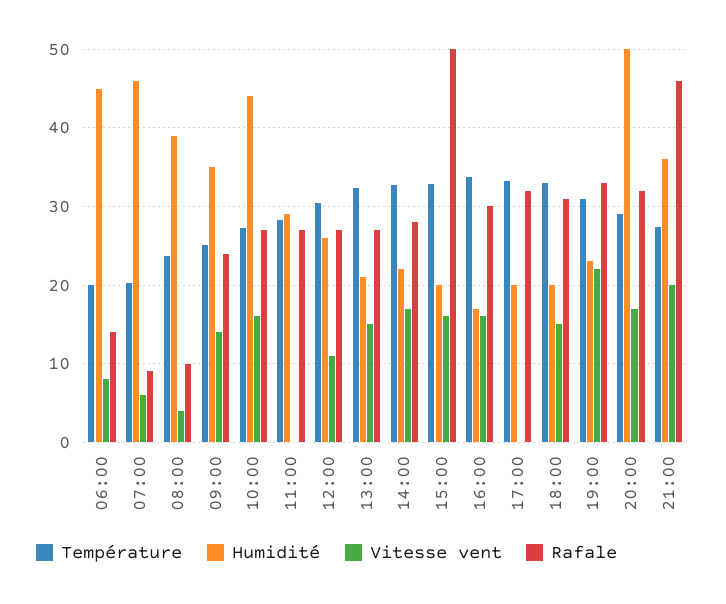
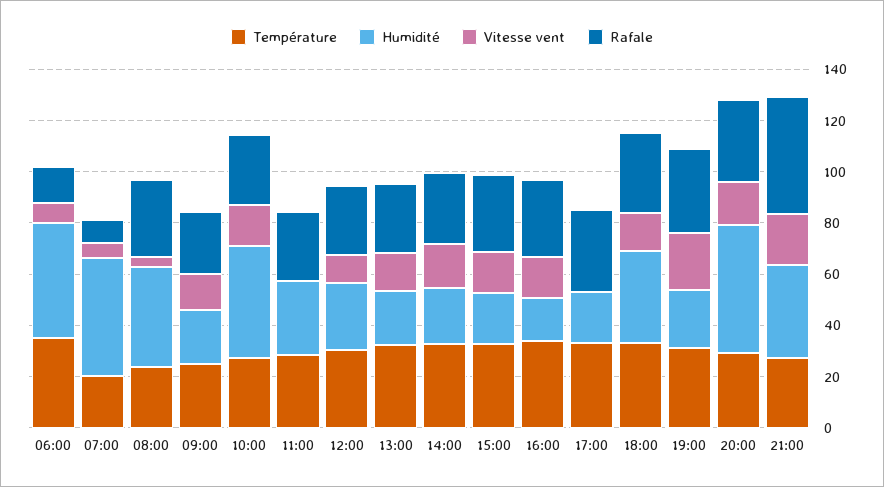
  {
    "Température": {
-     "06:00": 20,
+     "06:00": 35,
      "07:00": 20,
      "08:00": 24,
      "09:00": 25,
      "10:00": 27,
      "11:00": 28,
      "12:00": 30,
      "13:00": 32,
      "14:00": 33,
      "15:00": 33,
      "16:00": 34,
      "17:00": 33,
      "18:00": 33,
      "19:00": 31,
      "20:00": 29,
      "21:00": 27
    },
    "Humidité": {
      "06:00": 45,
      "07:00": 46,
      "08:00": 39,
-     "09:00": 35,
+     "09:00": 20,
      "10:00": 44,
      "11:00": 29,
      "12:00": 26,
      "13:00": 21,
      "14:00": 22,
      "15:00": 20,
      "16:00": 17,
      "17:00": 20,
-     "18:00": 20,
+     "18:00": 35,
      "19:00": 23,
      "20:00": 50,
      "21:00": 36
    },
    "Vitesse vent": {
      "06:00": 8,
      "07:00": 6,
      "08:00": 4,
      "09:00": 14,
      "10:00": 16,
      "11:00": 0,
      "12:00": 11,
      "13:00": 15,
      "14:00": 17,
      "15:00": 16,
      "16:00": 16,
      "17:00": 0,
      "18:00": 15,
      "19:00": 22,
      "20:00": 17,
      "21:00": 20
    },
    "Rafale": {
      "06:00": 14,
      "07:00": 9,
-     "08:00": 10,
+     "08:00": 30,
      "09:00": 24,
      "10:00": 27,
      "11:00": 27,
      "12:00": 27,
      "13:00": 27,
      "14:00": 28,
-     "15:00": 50,
+     "15:00": 30,
      "16:00": 30,
      "17:00": 32,
      "18:00": 31,
      "19:00": 33,
      "20:00": 32,
      "21:00": 46
    }
  }

